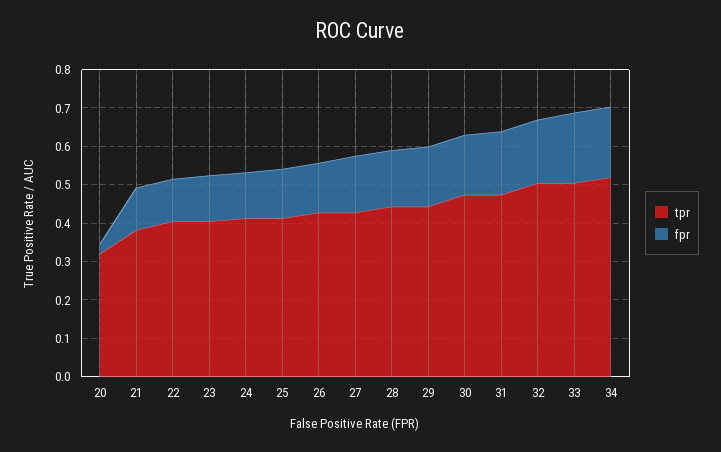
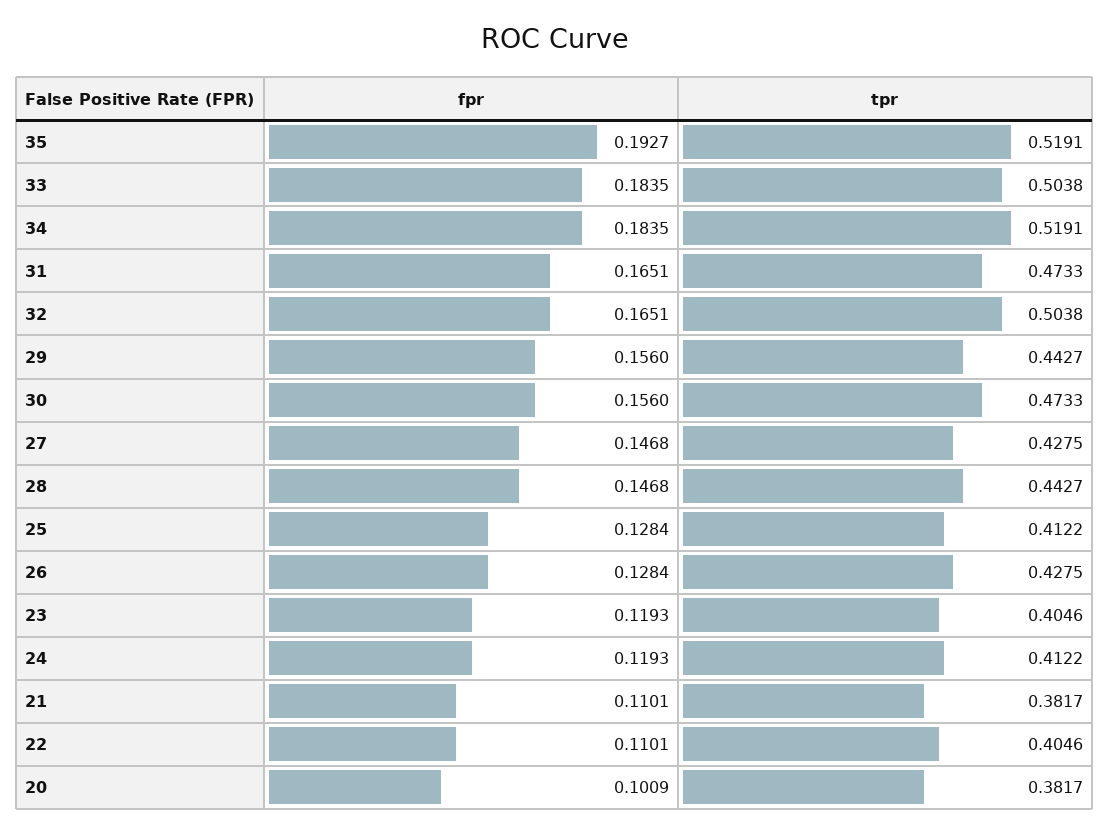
  {
    "tpr": {
-     "20": 0.325,
+     "20": 0.3817,
      "21": 0.3817,
      "22": 0.4046,
      "23": 0.4046,
      "24": 0.4122,
      "25": 0.4122,
      "26": 0.4275,
      "27": 0.4275,
      "28": 0.4427,
      "29": 0.4427,
      "30": 0.4733,
      "31": 0.4733,
      "32": 0.5038,
      "33": 0.5038,
-     "34": 0.5191
+     "34": 0.5191,
+     "35": 0.5191
    },
    "fpr": {
-     "20": 0.025,
+     "20": 0.1009,
      "21": 0.1101,
      "22": 0.1101,
      "23": 0.1193,
      "24": 0.1193,
      "25": 0.1284,
      "26": 0.1284,
      "27": 0.1468,
      "28": 0.1468,
      "29": 0.156,
      "30": 0.156,
      "31": 0.1651,
      "32": 0.1651,
      "33": 0.1835,
-     "34": 0.1835
+     "34": 0.1835,
+     "35": 0.1927
    }
  }

